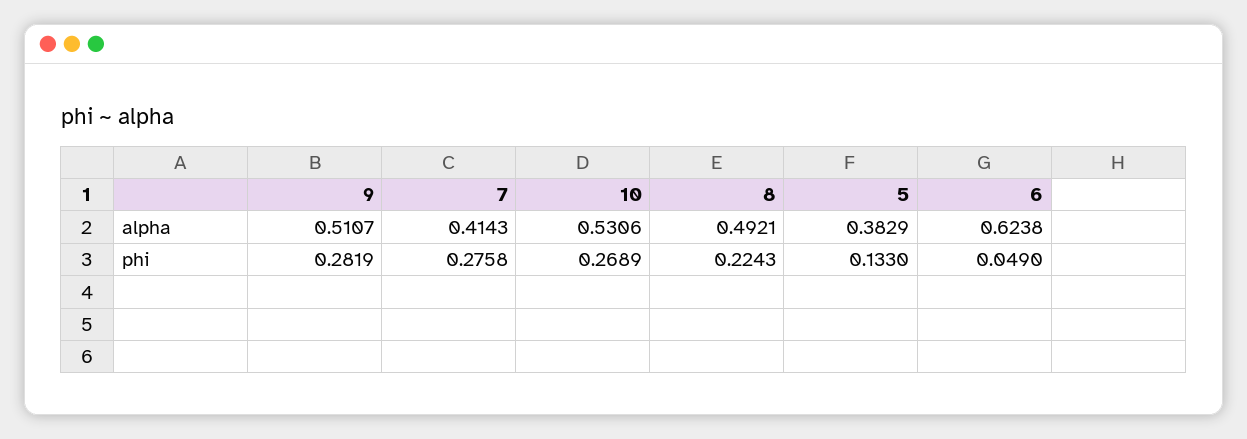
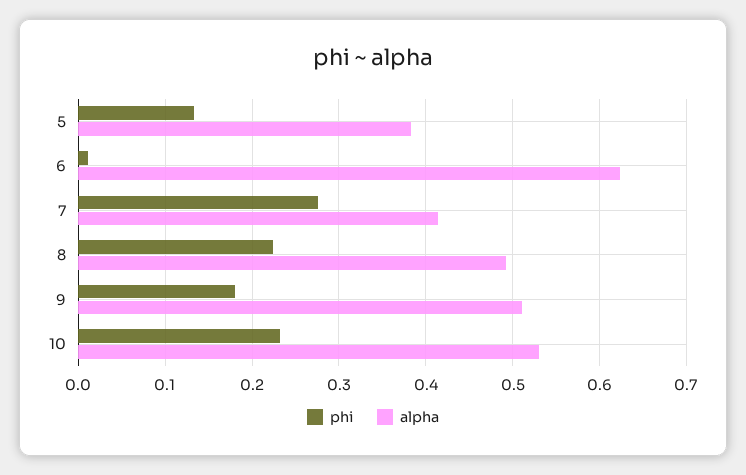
  {
    "alpha": {
      "9": 0.5107,
      "7": 0.4143,
      "10": 0.5306,
      "8": 0.4921,
      "5": 0.3829,
      "6": 0.6238
    },
    "phi": {
-     "9": 0.2819,
+     "9": 0.18,
      "7": 0.2758,
-     "10": 0.2689,
+     "10": 0.23,
      "8": 0.2243,
      "5": 0.133,
-     "6": 0.049
+     "6": 0.01
    }
  }

